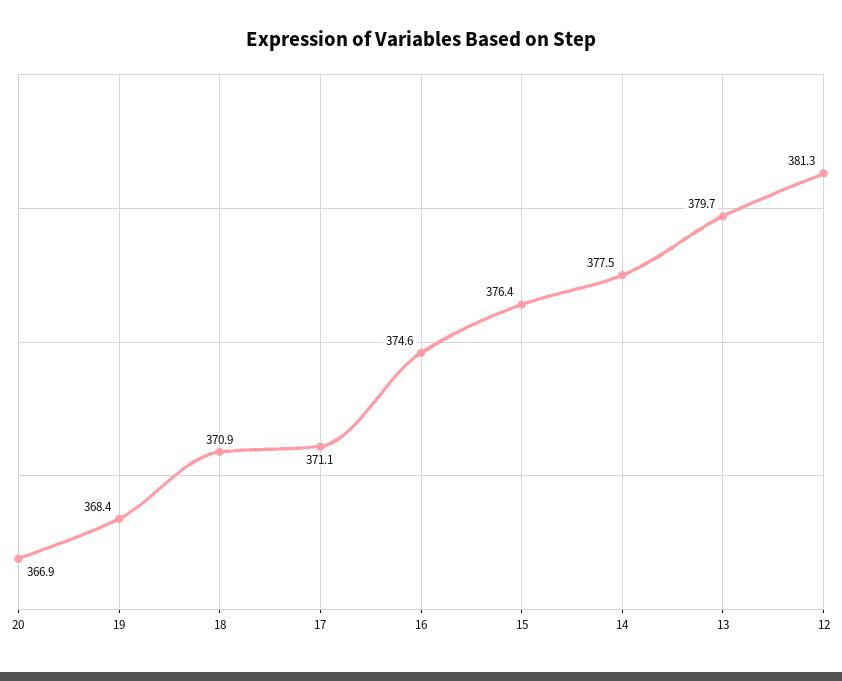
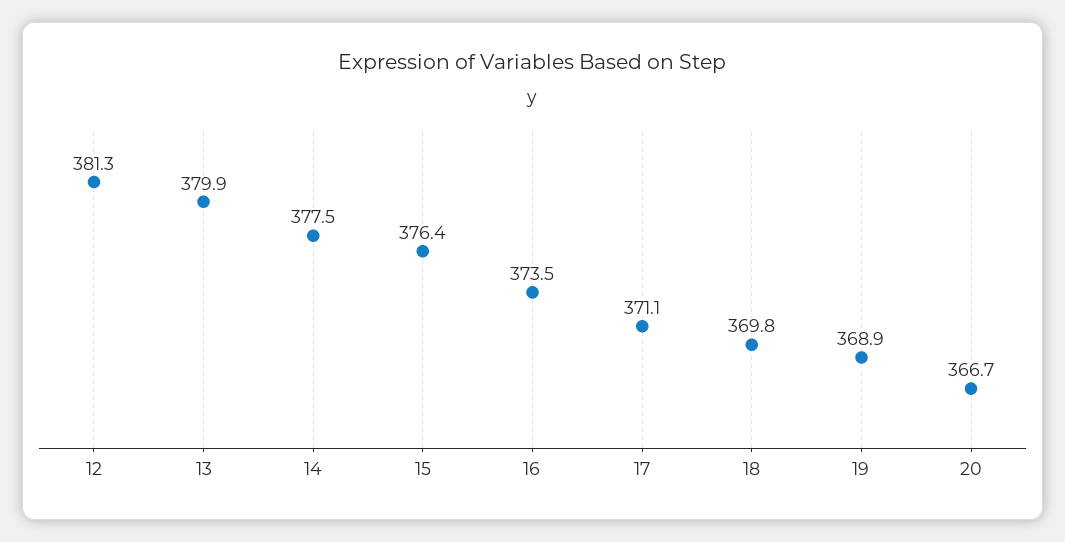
  {
-   "20": 366.9,
+   "20": 366.7,
-   "19": 368.4,
+   "19": 368.9,
-   "18": 370.9,
+   "18": 369.8,
    "17": 371.1,
-   "16": 374.6,
+   "16": 373.5,
    "15": 376.4,
    "14": 377.5,
-   "13": 379.7,
+   "13": 379.9,
    "12": 381.3
  }

